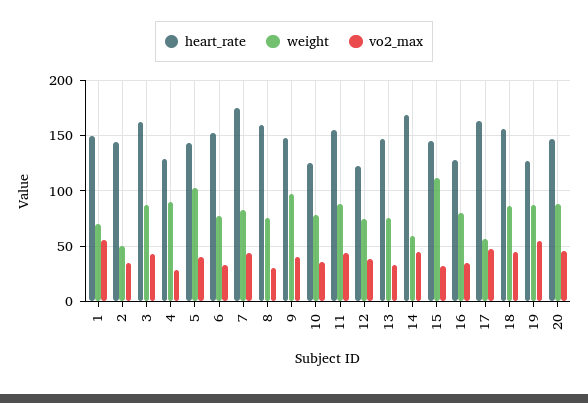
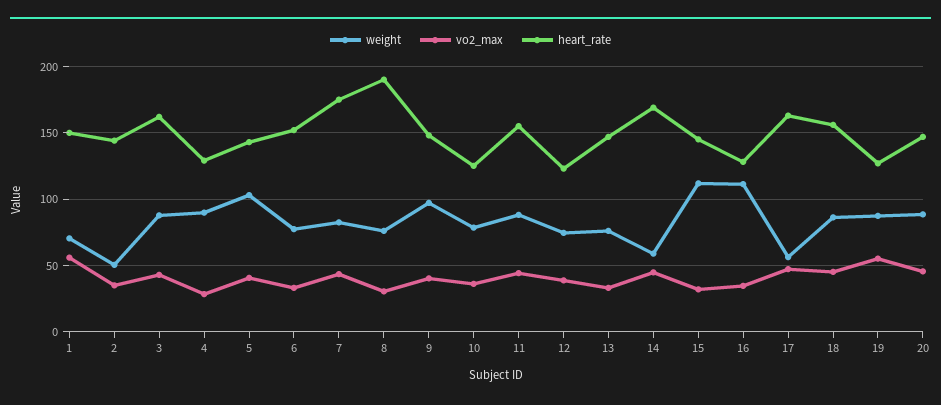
  {
    "heart_rate": {
      "1": 150,
      "2": 145,
      "3": 160,
      "4": 130,
      "5": 145,
      "6": 150,
      "7": 175,
-     "8": 160,
+     "8": 190,
      "9": 150,
      "10": 125,
      "11": 155,
      "12": 125,
      "13": 145,
      "14": 170,
      "15": 145,
      "16": 130,
      "17": 165,
      "18": 155,
      "19": 125,
      "20": 145
    },
    "weight": {
      "1": 70,
      "2": 50,
      "3": 90,
      "4": 90,
      "5": 105,
      "6": 75,
      "7": 80,
      "8": 75,
      "9": 95,
      "10": 80,
      "11": 90,
      "12": 75,
      "13": 75,
      "14": 60,
      "15": 110,
-     "16": 80,
+     "16": 110,
      "17": 55,
      "18": 85,
      "19": 85,
      "20": 90
    },
    "vo2_max": {
      "1": 55,
      "2": 35,
      "3": 45,
      "4": 30,
      "5": 40,
      "6": 35,
      "7": 45,
      "8": 30,
      "9": 40,
      "10": 35,
      "11": 45,
      "12": 40,
      "13": 35,
      "14": 45,
      "15": 30,
      "16": 35,
      "17": 45,
      "18": 45,
      "19": 55,
      "20": 45
    }
  }

